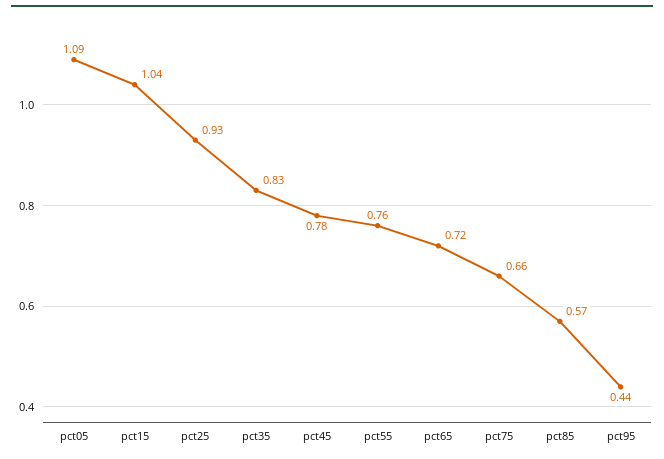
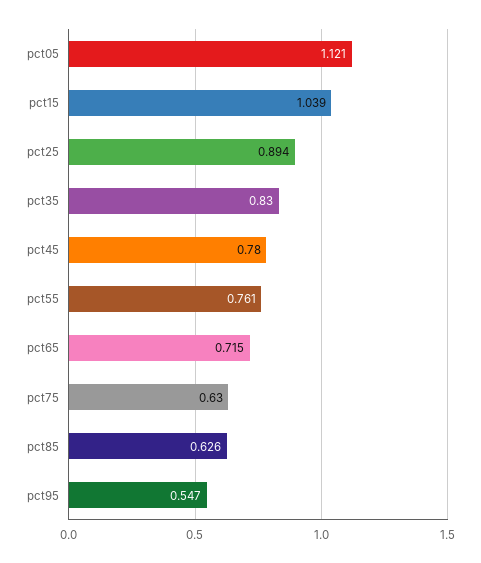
  {
-   "pct05": 1.09,
+   "pct05": 1.121,
    "pct15": 1.039,
-   "pct25": 0.93,
+   "pct25": 0.894,
    "pct35": 0.83,
    "pct45": 0.78,
    "pct55": 0.761,
    "pct65": 0.715,
-   "pct75": 0.66,
+   "pct75": 0.63,
-   "pct85": 0.57,
+   "pct85": 0.626,
-   "pct95": 0.44
+   "pct95": 0.547
  }

